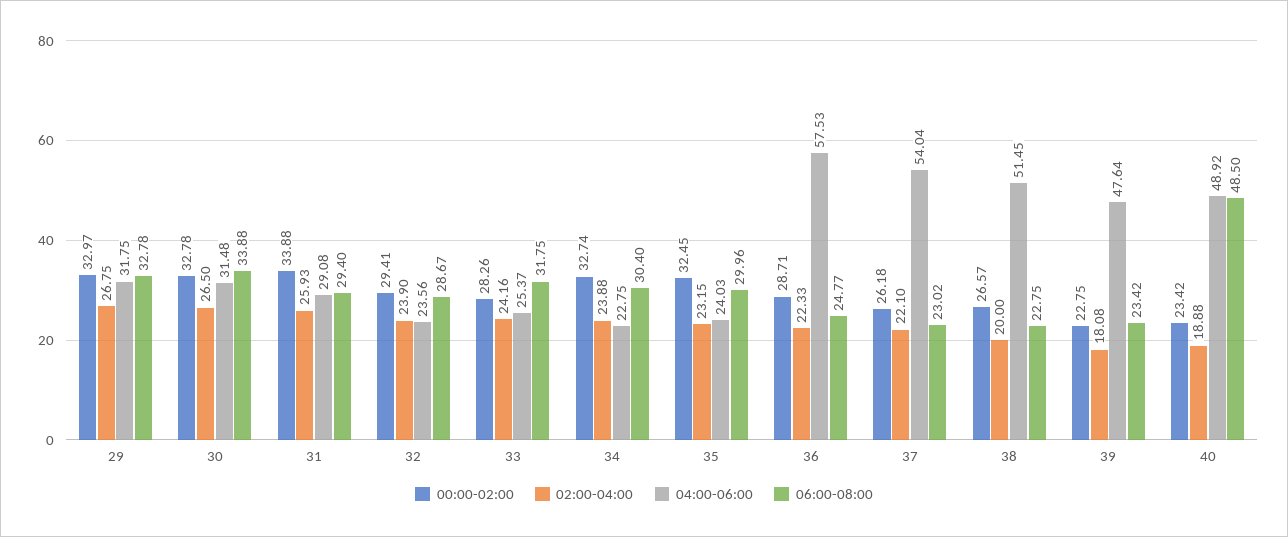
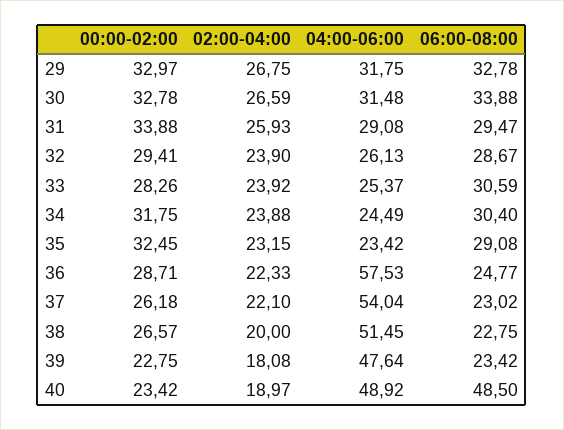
  {
    "00:00-02:00": {
      "29": 32.97,
      "30": 32.78,
      "31": 33.88,
      "32": 29.41,
      "33": 28.26,
-     "34": 32.74,
+     "34": 31.75,
      "35": 32.45,
      "36": 28.71,
      "37": 26.18,
      "38": 26.57,
      "39": 22.75,
      "40": 23.42
    },
    "02:00-04:00": {
      "29": 26.75,
-     "30": 26.5,
+     "30": 26.59,
      "31": 25.93,
      "32": 23.9,
-     "33": 24.16,
+     "33": 23.92,
      "34": 23.88,
      "35": 23.15,
      "36": 22.33,
      "37": 22.1,
      "38": 20,
      "39": 18.08,
-     "40": 18.88
+     "40": 18.97
    },
    "04:00-06:00": {
      "29": 31.75,
      "30": 31.48,
      "31": 29.08,
-     "32": 23.56,
+     "32": 26.13,
      "33": 25.37,
-     "34": 22.75,
+     "34": 24.49,
-     "35": 24.03,
+     "35": 23.42,
      "36": 57.53,
      "37": 54.04,
      "38": 51.45,
      "39": 47.64,
      "40": 48.92
    },
    "06:00-08:00": {
      "29": 32.78,
      "30": 33.88,
-     "31": 29.4,
+     "31": 29.47,
      "32": 28.67,
-     "33": 31.75,
+     "33": 30.59,
      "34": 30.4,
-     "35": 29.96,
+     "35": 29.08,
      "36": 24.77,
      "37": 23.02,
      "38": 22.75,
      "39": 23.42,
      "40": 48.5
    }
  }

